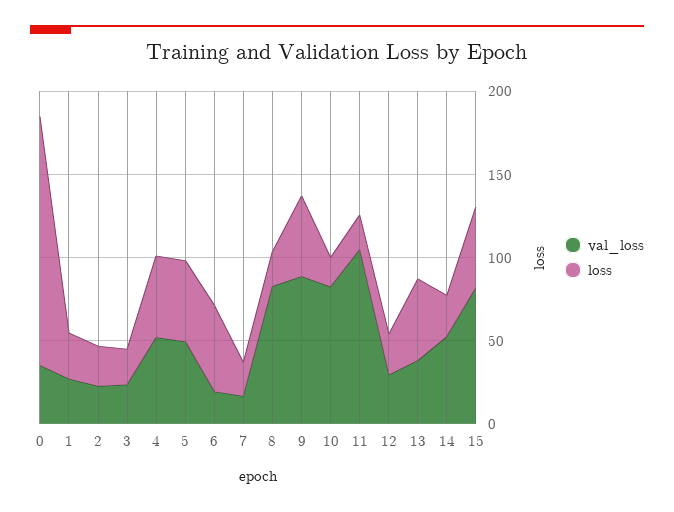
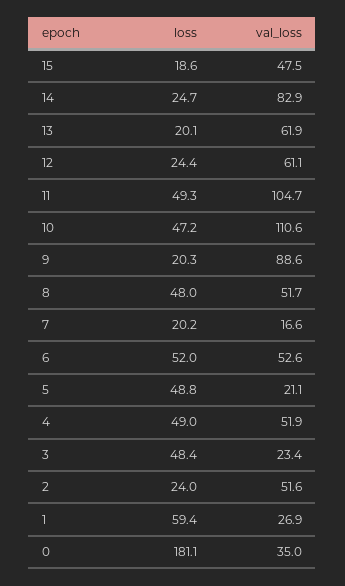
  {
    "val_loss": {
      "0": 35,
      "1": 26.9,
-     "2": 20,
+     "2": 51.6,
      "3": 23.4,
      "4": 51.9,
-     "5": 50,
+     "5": 21.1,
-     "6": 20,
+     "6": 52.6,
      "7": 16.6,
-     "8": 80,
+     "8": 51.7,
      "9": 88.6,
-     "10": 80,
+     "10": 110.6,
      "11": 104.7,
-     "12": 30,
+     "12": 61.1,
-     "13": 40,
+     "13": 61.9,
-     "14": 50,
+     "14": 82.9,
-     "15": 80
+     "15": 47.5
    },
    "loss": {
-     "0": 150,
+     "0": 181.1,
-     "1": 30,
+     "1": 59.4,
      "2": 24,
-     "3": 20,
+     "3": 48.4,
      "4": 49,
      "5": 48.8,
      "6": 52,
      "7": 20.2,
-     "8": 20,
+     "8": 48,
-     "9": 50,
+     "9": 20.3,
-     "10": 20,
+     "10": 47.2,
-     "11": 20,
+     "11": 49.3,
      "12": 24.4,
-     "13": 50,
+     "13": 20.1,
      "14": 24.7,
-     "15": 50
+     "15": 18.6
    }
  }

